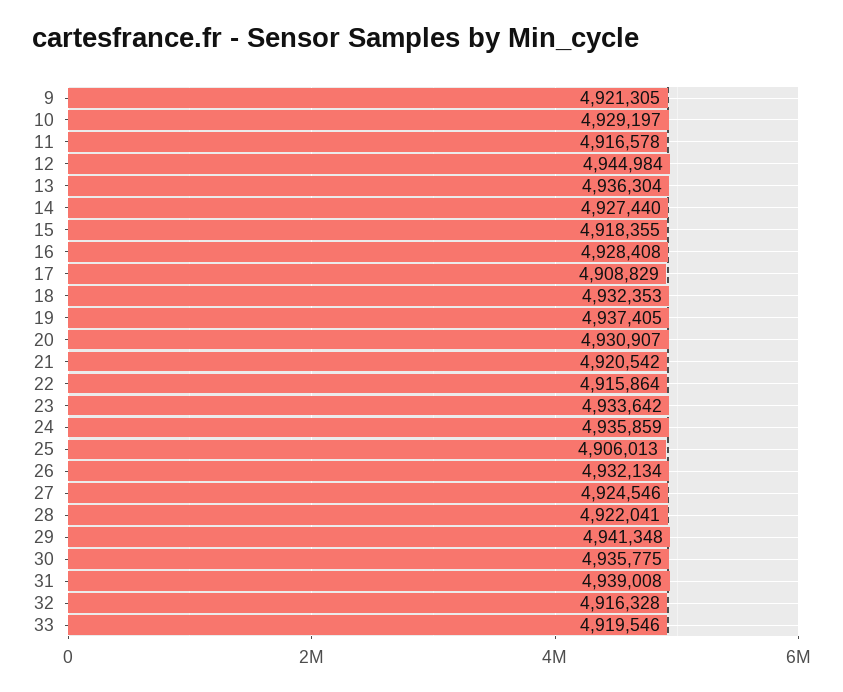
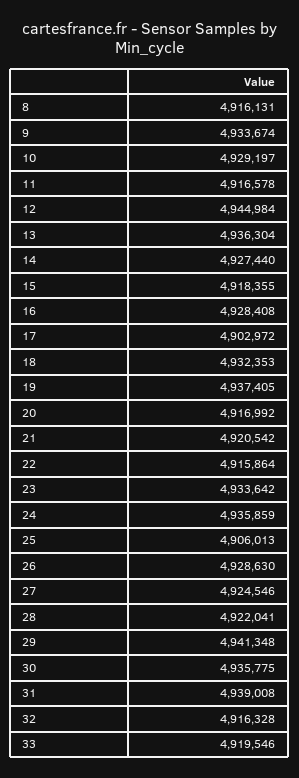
  {
-   "9": 4921305,
+   "9": 4933674,
    "10": 4929197,
    "11": 4916578,
    "12": 4944984,
    "13": 4936304,
    "14": 4927440,
    "15": 4918355,
    "16": 4928408,
-   "17": 4908829,
+   "17": 4902972,
    "18": 4932353,
    "19": 4937405,
-   "20": 4930907,
+   "20": 4916992,
    "21": 4920542,
    "22": 4915864,
    "23": 4933642,
    "24": 4935859,
    "25": 4906013,
-   "26": 4932134,
+   "26": 4928630,
    "27": 4924546,
    "28": 4922041,
    "29": 4941348,
    "30": 4935775,
    "31": 4939008,
    "32": 4916328,
-   "33": 4919546
+   "33": 4919546,
+   "8": 4916131
  }

